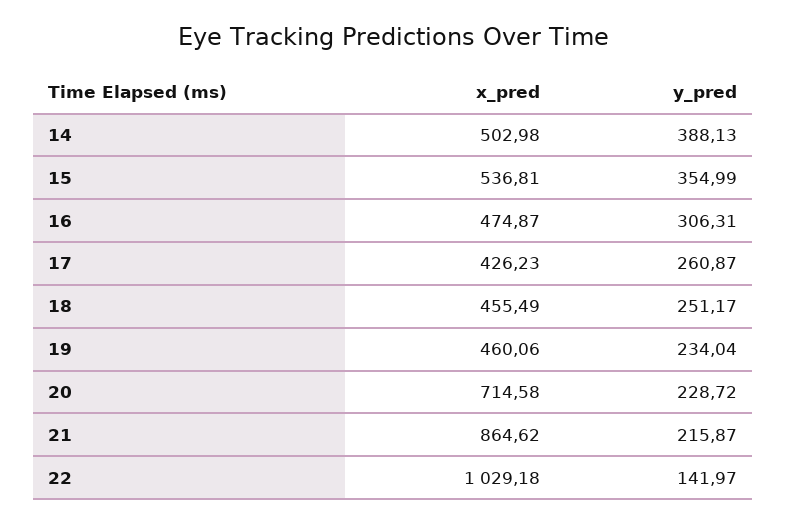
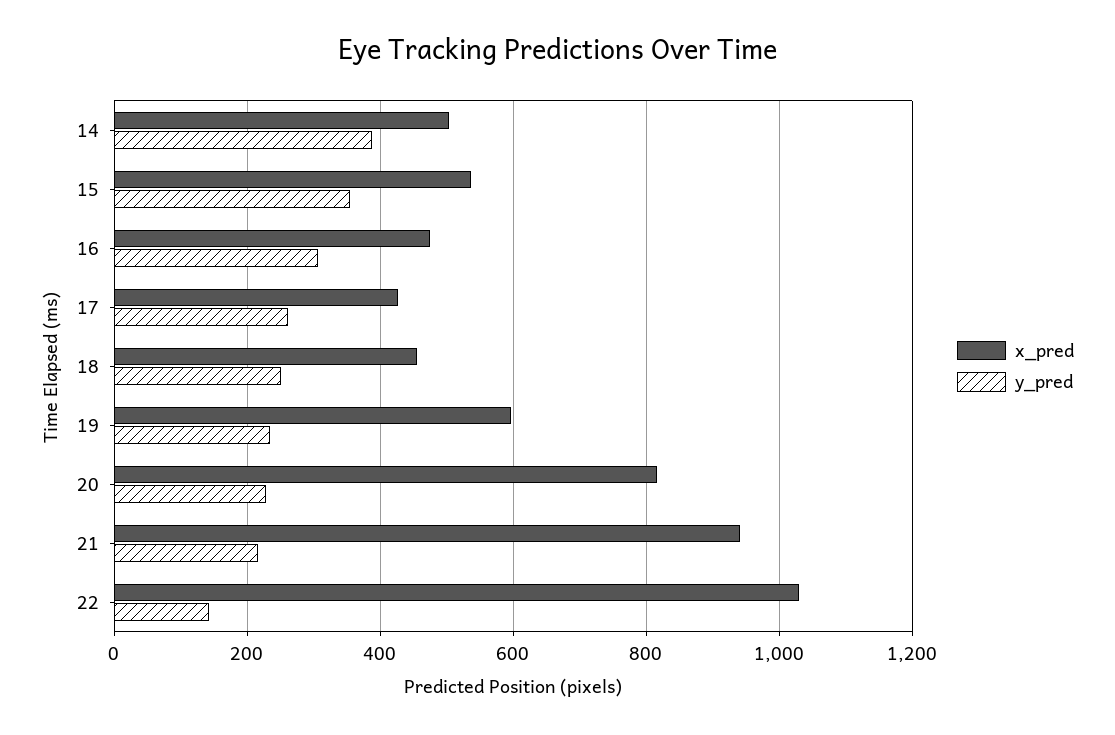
  {
    "x_pred": {
      "14": 502.98,
      "15": 536.81,
      "16": 474.87,
      "17": 426.23,
      "18": 455.49,
-     "19": 460.06,
+     "19": 600,
-     "20": 714.58,
+     "20": 820,
-     "21": 864.62,
+     "21": 940,
      "22": 1029.18
    },
    "y_pred": {
      "14": 388.13,
      "15": 354.99,
      "16": 306.31,
      "17": 260.87,
      "18": 251.17,
      "19": 234.04,
      "20": 228.72,
      "21": 215.87,
      "22": 141.97
    }
  }

